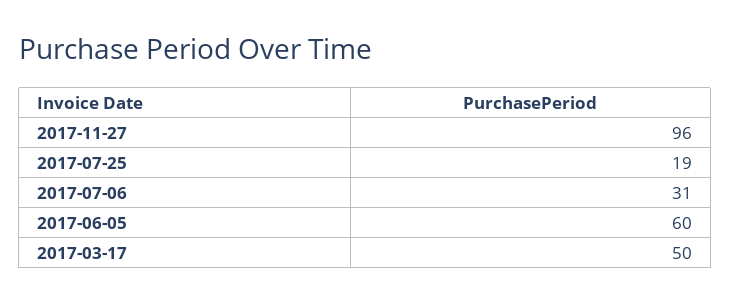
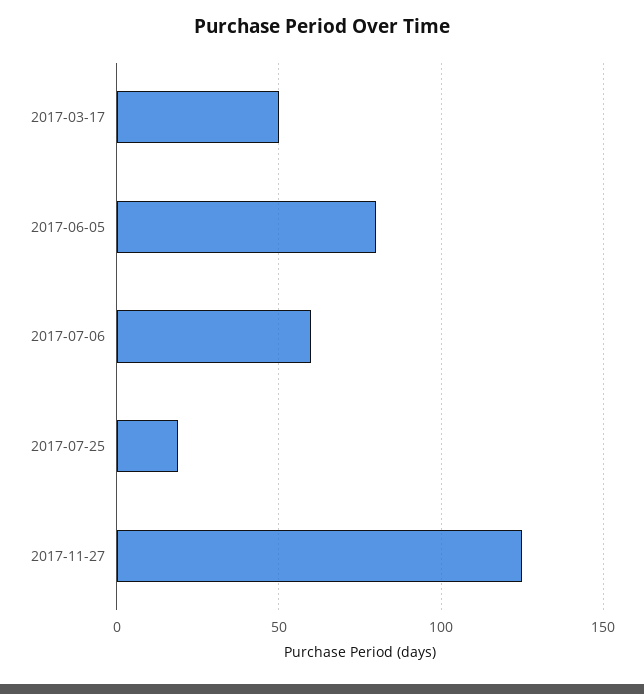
  {
-   "2017-11-27": 96,
+   "2017-11-27": 125,
    "2017-07-25": 19,
-   "2017-07-06": 31,
+   "2017-07-06": 60,
-   "2017-06-05": 60,
+   "2017-06-05": 80,
    "2017-03-17": 50
  }

